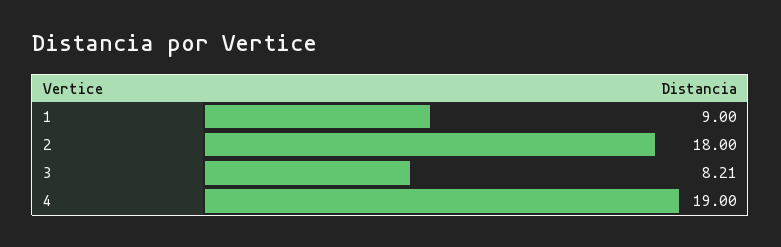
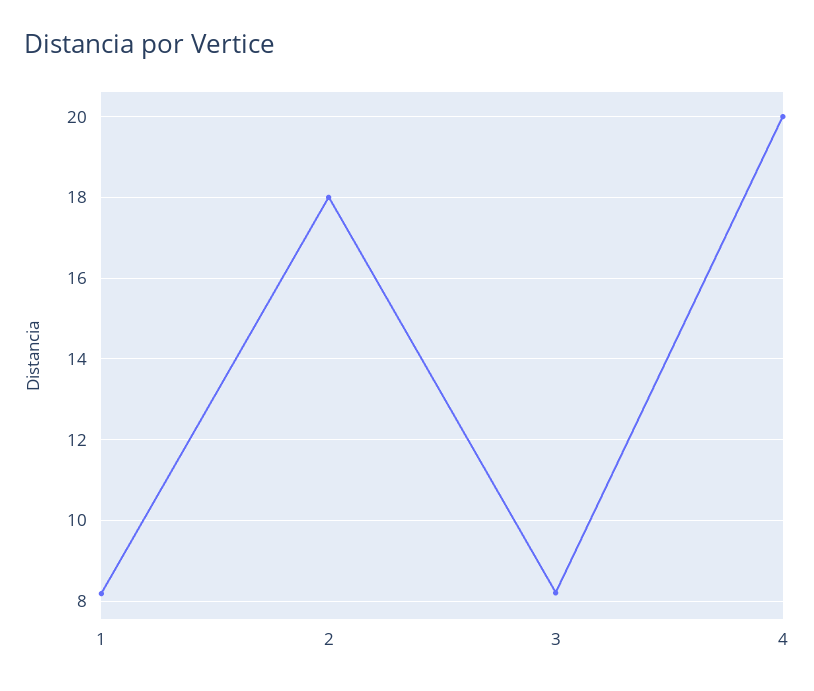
  {
-   "1": 9,
+   "1": 8.2,
    "2": 18,
    "3": 8.21,
-   "4": 19
+   "4": 20
  }

